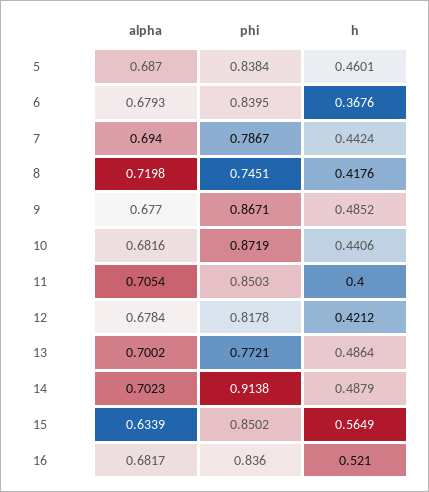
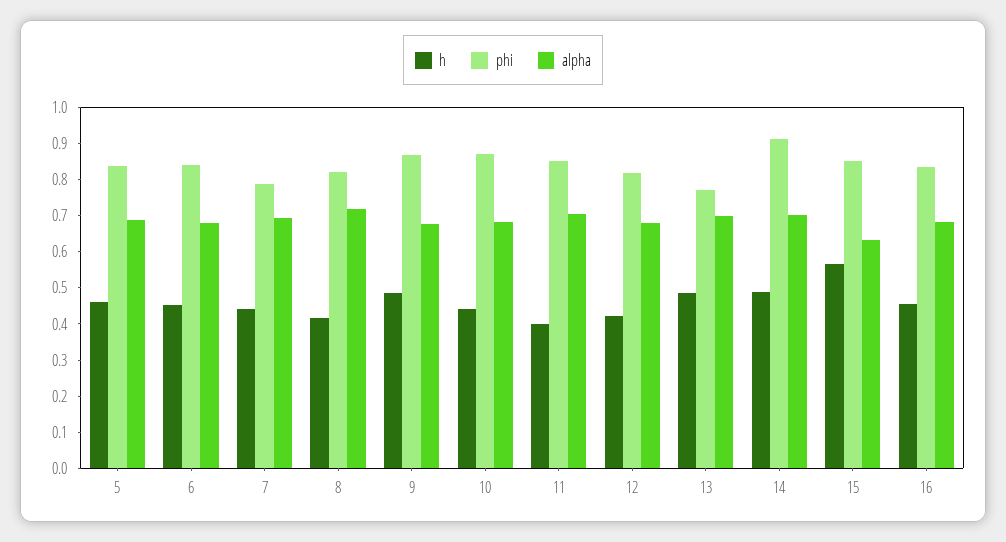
  {
    "alpha": {
      "5": 0.687,
      "6": 0.6793,
      "7": 0.694,
      "8": 0.7198,
      "9": 0.677,
      "10": 0.6816,
      "11": 0.7054,
      "12": 0.6784,
      "13": 0.7002,
      "14": 0.7023,
      "15": 0.6339,
      "16": 0.6817
    },
    "phi": {
      "5": 0.8384,
      "6": 0.8395,
      "7": 0.7867,
-     "8": 0.7451,
+     "8": 0.825,
      "9": 0.8671,
      "10": 0.8719,
      "11": 0.8503,
      "12": 0.8178,
      "13": 0.7721,
      "14": 0.9138,
      "15": 0.8502,
      "16": 0.836
    },
    "h": {
      "5": 0.4601,
-     "6": 0.3676,
+     "6": 0.45,
      "7": 0.4424,
      "8": 0.4176,
      "9": 0.4852,
      "10": 0.4406,
      "11": 0.4,
      "12": 0.4212,
      "13": 0.4864,
      "14": 0.4879,
      "15": 0.5649,
-     "16": 0.521
+     "16": 0.45
    }
  }

